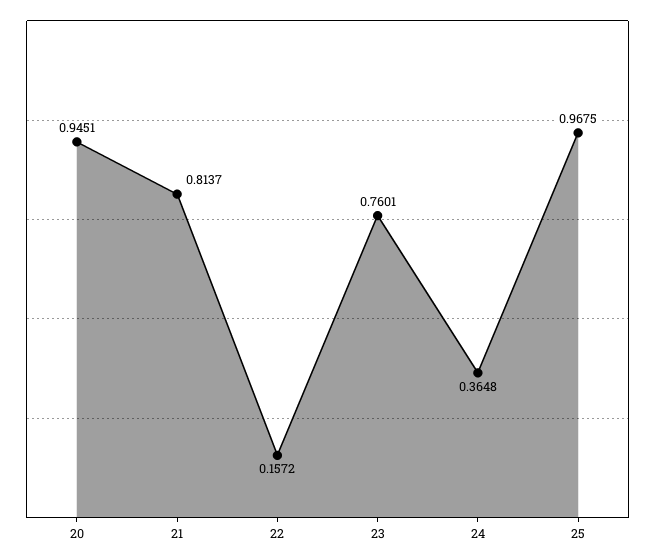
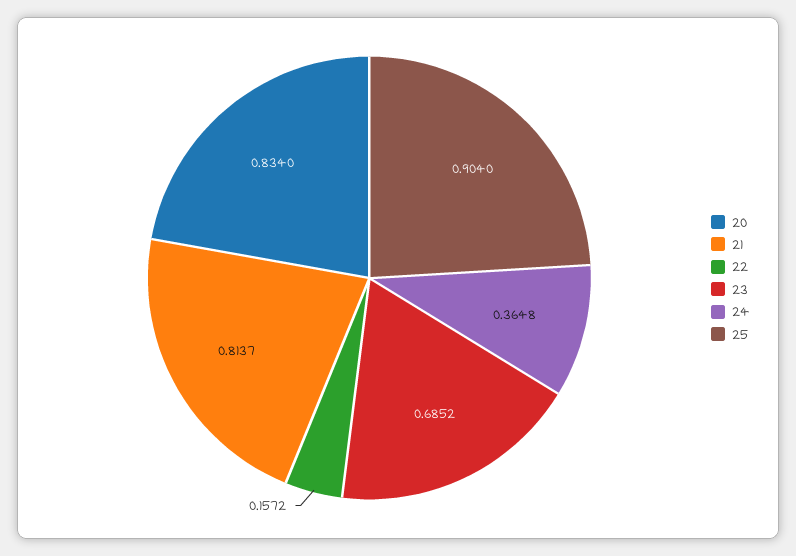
  {
-   "20": 0.9451,
+   "20": 0.834,
    "21": 0.8137,
    "22": 0.1572,
-   "23": 0.7601,
+   "23": 0.6852,
    "24": 0.3648,
-   "25": 0.9675
+   "25": 0.904
  }

